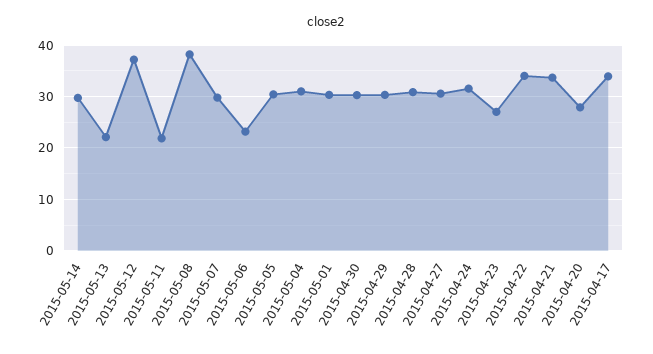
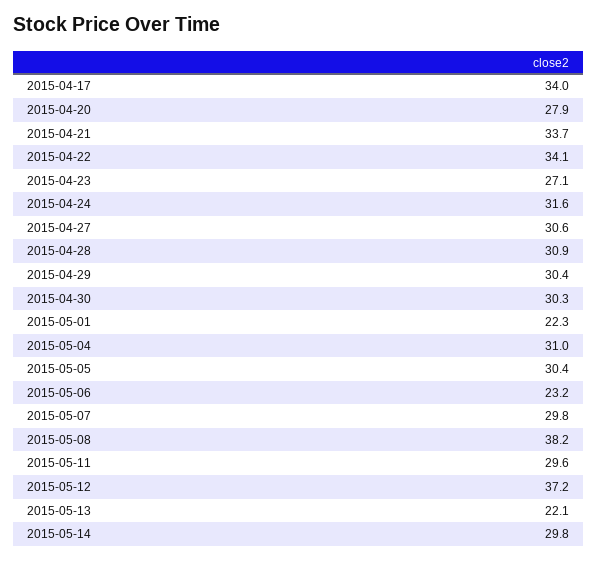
  {
    "2015-05-14": 29.8,
    "2015-05-13": 22.1,
    "2015-05-12": 37.2,
-   "2015-05-11": 22,
+   "2015-05-11": 29.6,
    "2015-05-08": 38.2,
    "2015-05-07": 29.8,
    "2015-05-06": 23.2,
    "2015-05-05": 30.4,
    "2015-05-04": 31,
-   "2015-05-01": 30,
+   "2015-05-01": 22.3,
    "2015-04-30": 30.3,
    "2015-04-29": 30.4,
    "2015-04-28": 30.9,
    "2015-04-27": 30.6,
    "2015-04-24": 31.6,
    "2015-04-23": 27.1,
    "2015-04-22": 34.1,
    "2015-04-21": 33.7,
    "2015-04-20": 27.9,
    "2015-04-17": 34
  }

